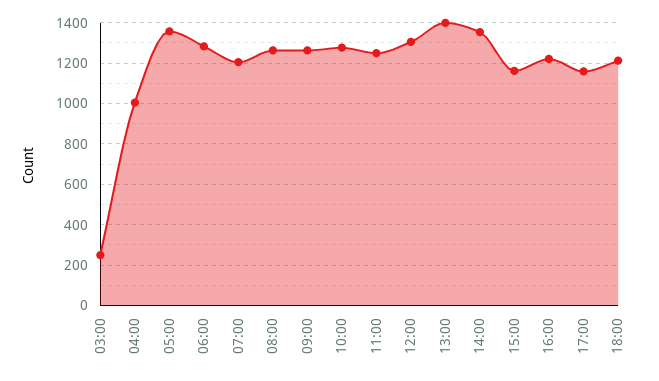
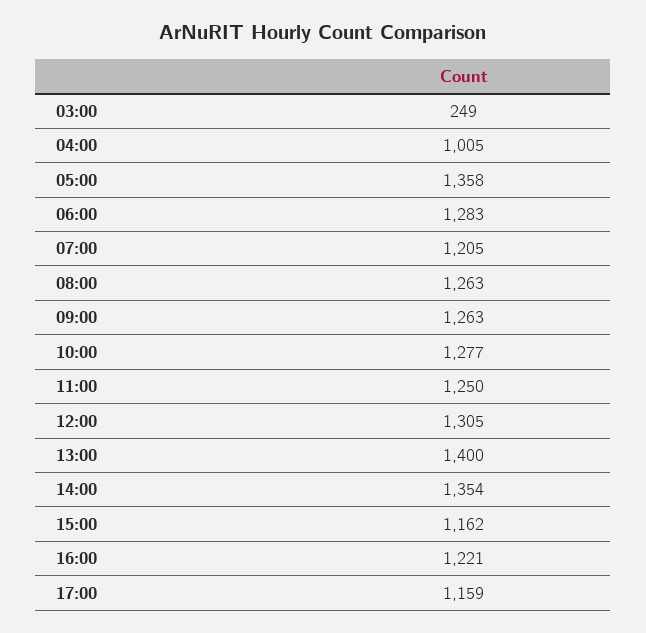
  {
    "03:00": 249,
    "04:00": 1005,
    "05:00": 1358,
    "06:00": 1283,
    "07:00": 1205,
    "08:00": 1263,
    "09:00": 1263,
    "10:00": 1277,
    "11:00": 1250,
    "12:00": 1305,
    "13:00": 1400,
    "14:00": 1354,
    "15:00": 1162,
    "16:00": 1221,
-   "17:00": 1159,
+   "17:00": 1159
-   "18:00": 1200
  }

